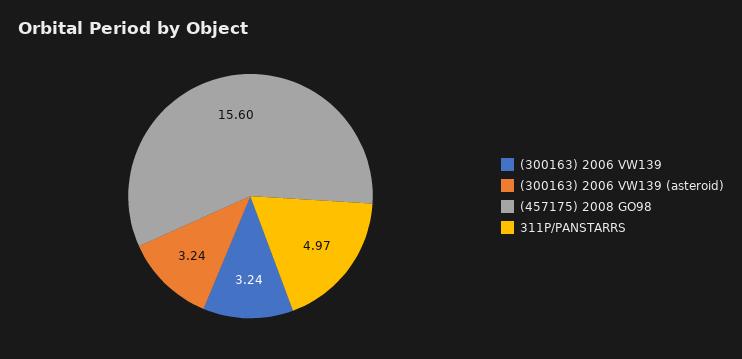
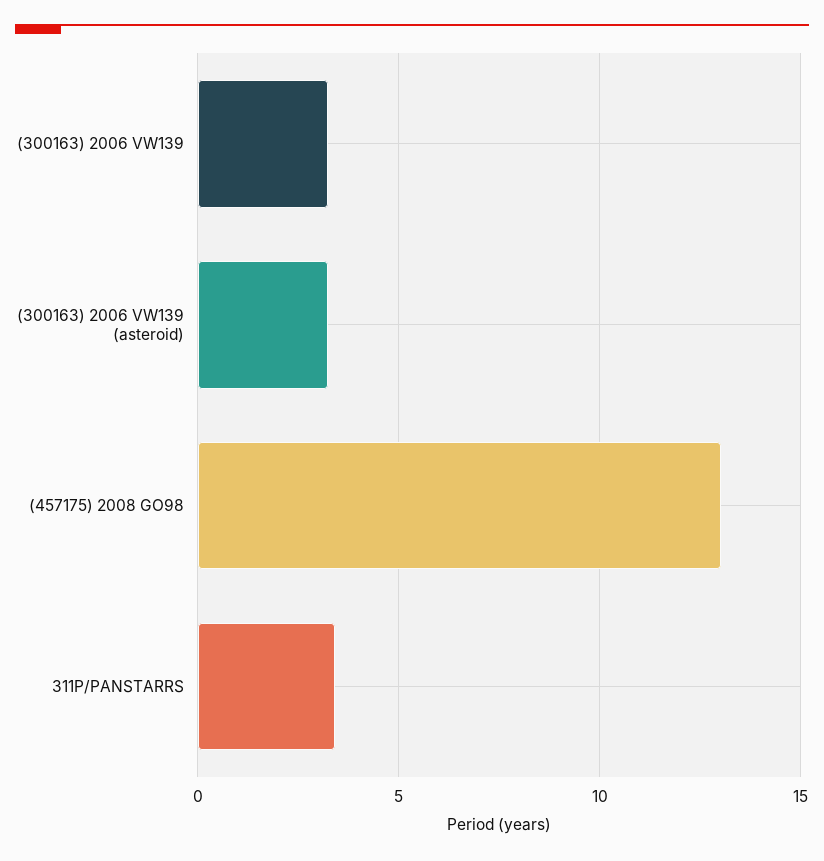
  {
    "(300163) 2006 VW139": 3.24,
    "(300163) 2006 VW139 (asteroid)": 3.24,
-   "(457175) 2008 GO98": 15.6,
+   "(457175) 2008 GO98": 13,
-   "311P/PANSTARRS": 4.97
+   "311P/PANSTARRS": 3.5
  }

